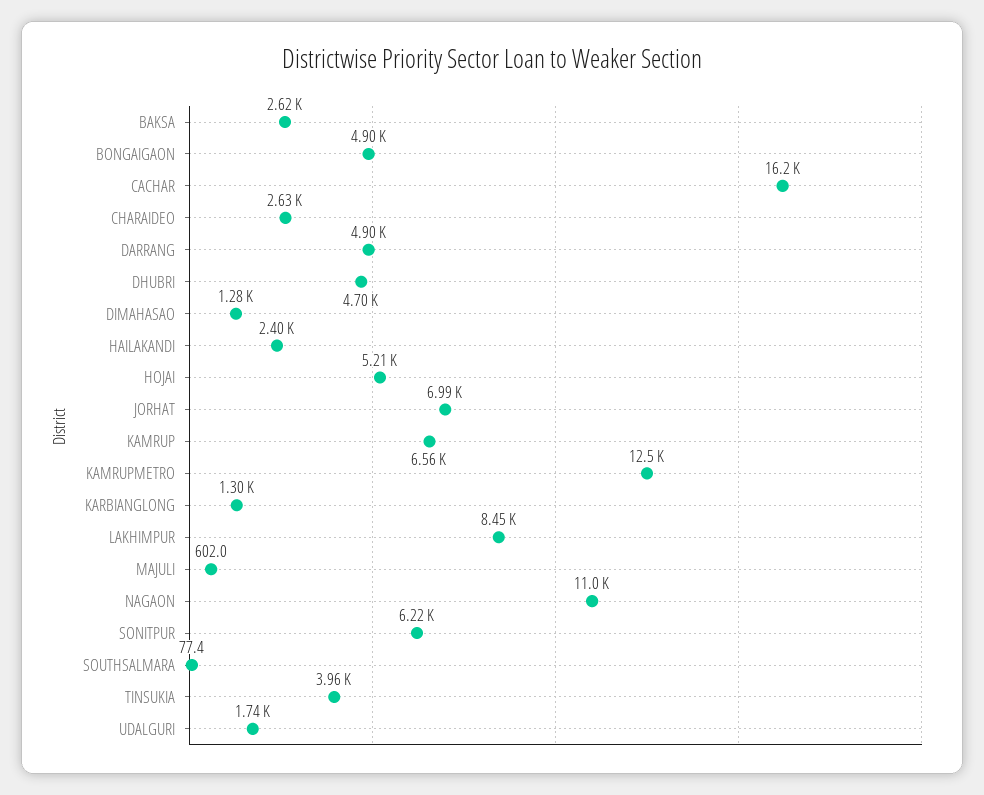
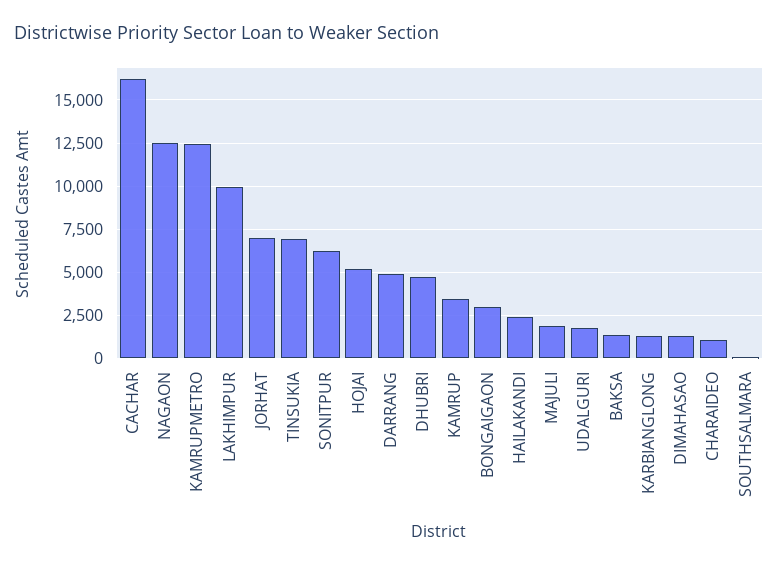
  {
-   "BAKSA": 2620,
+   "BAKSA": 1500,
-   "BONGAIGAON": 4900,
+   "BONGAIGAON": 3000,
    "CACHAR": 16200,
-   "CHARAIDEO": 2630,
+   "CHARAIDEO": 1000,
    "DARRANG": 4900,
    "DHUBRI": 4700,
    "DIMAHASAO": 1280,
    "HAILAKANDI": 2400,
    "HOJAI": 5210,
    "JORHAT": 6990,
-   "KAMRUP": 6560,
+   "KAMRUP": 3500,
    "KAMRUPMETRO": 12500,
    "KARBIANGLONG": 1300,
-   "LAKHIMPUR": 8450,
+   "LAKHIMPUR": 10000,
-   "MAJULI": 602,
+   "MAJULI": 2000,
-   "NAGAON": 11000,
+   "NAGAON": 12500,
    "SONITPUR": 6220,
    "SOUTHSALMARA": 77.4,
-   "TINSUKIA": 3960,
+   "TINSUKIA": 7000,
    "UDALGURI": 1740
  }

